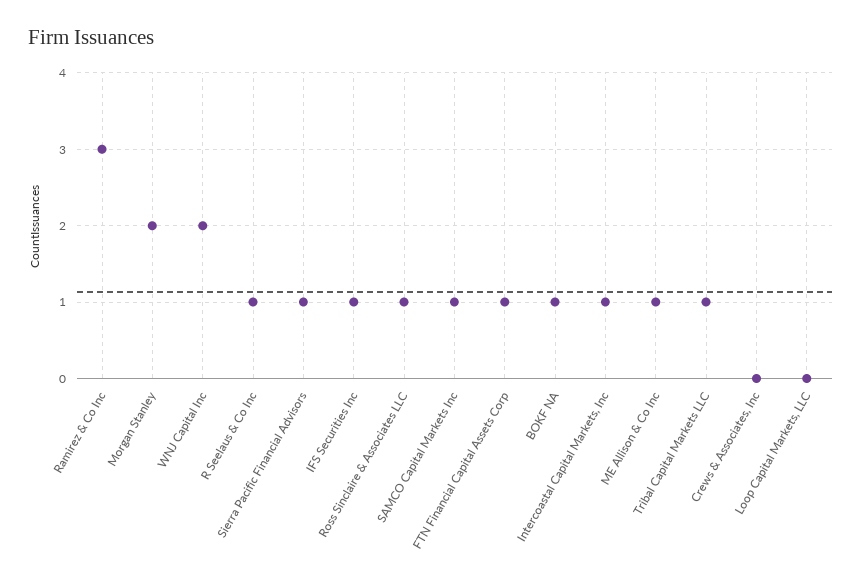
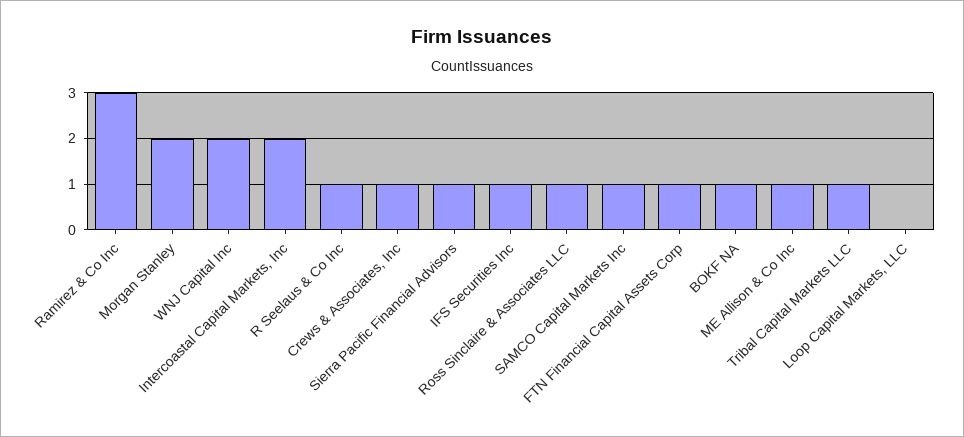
  {
    "Ramirez & Co Inc": 3,
    "Morgan Stanley": 2,
    "WNJ Capital Inc": 2,
    "R Seelaus & Co Inc": 1,
    "Sierra Pacific Financial Advisors": 1,
    "IFS Securities Inc": 1,
    "Ross Sinclaire & Associates LLC": 1,
    "SAMCO Capital Markets Inc": 1,
    "FTN Financial Capital Assets Corp": 1,
    "BOKF NA": 1,
-   "Intercoastal Capital Markets, Inc": 1,
+   "Intercoastal Capital Markets, Inc": 2,
    "ME Allison & Co Inc": 1,
    "Tribal Capital Markets LLC": 1,
-   "Crews & Associates, Inc": 0,
+   "Crews & Associates, Inc": 1,
    "Loop Capital Markets, LLC": 0
  }

